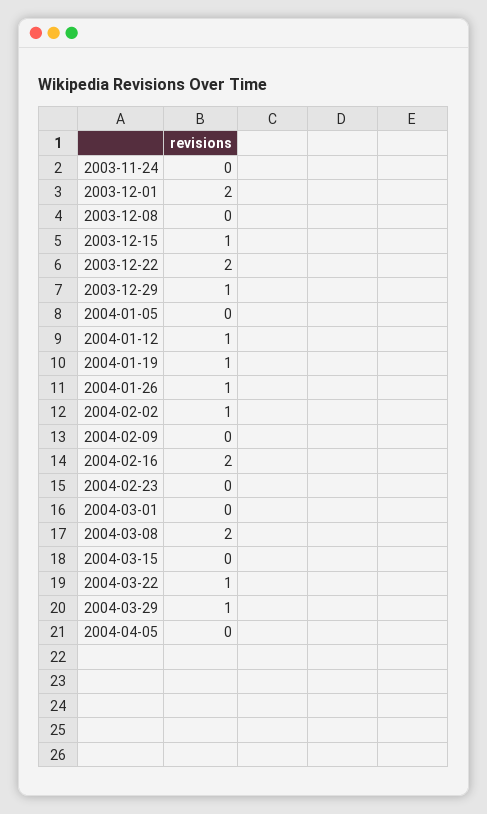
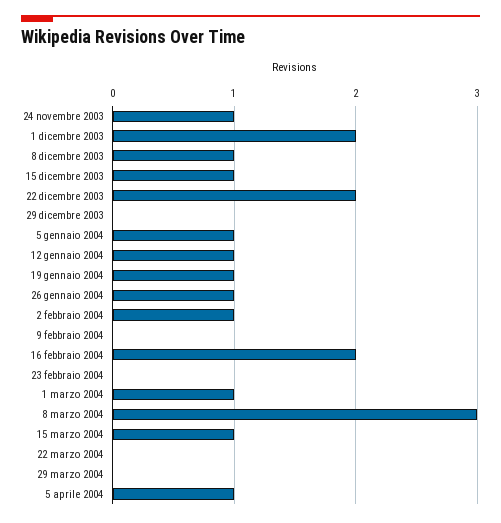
  {
-   "2003-11-24": 0,
+   "2003-11-24": 1,
    "2003-12-01": 2,
-   "2003-12-08": 0,
+   "2003-12-08": 1,
    "2003-12-15": 1,
    "2003-12-22": 2,
-   "2003-12-29": 1,
+   "2003-12-29": 0,
-   "2004-01-05": 0,
+   "2004-01-05": 1,
    "2004-01-12": 1,
    "2004-01-19": 1,
    "2004-01-26": 1,
    "2004-02-02": 1,
    "2004-02-09": 0,
    "2004-02-16": 2,
    "2004-02-23": 0,
-   "2004-03-01": 0,
+   "2004-03-01": 1,
-   "2004-03-08": 2,
+   "2004-03-08": 3,
-   "2004-03-15": 0,
+   "2004-03-15": 1,
-   "2004-03-22": 1,
+   "2004-03-22": 0,
-   "2004-03-29": 1,
+   "2004-03-29": 0,
-   "2004-04-05": 0
+   "2004-04-05": 1
  }

